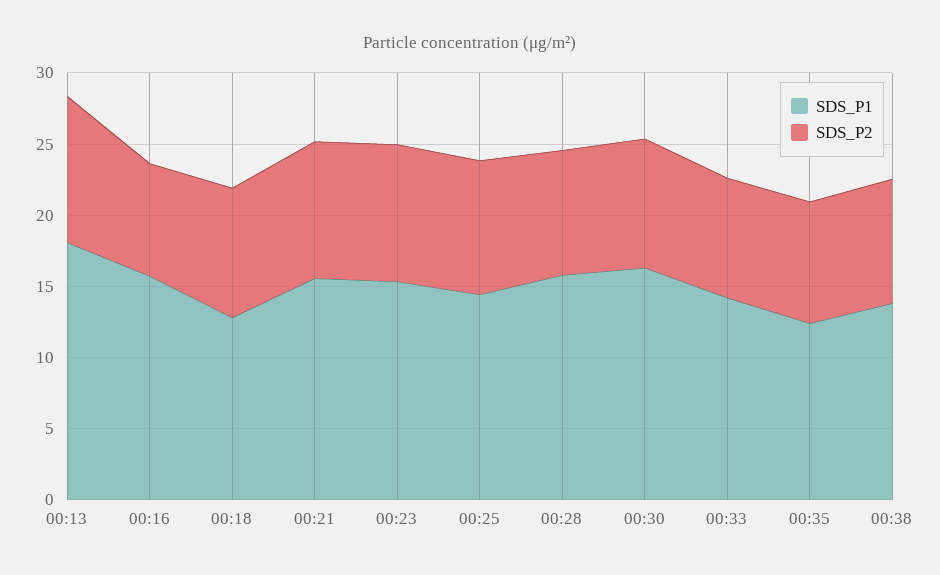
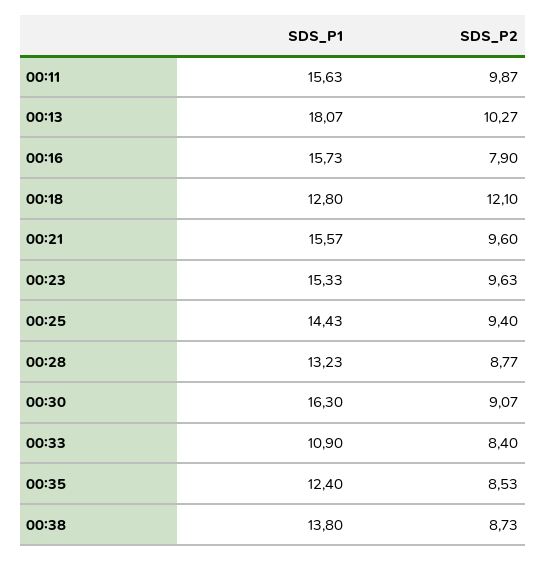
  {
    "SDS_P1": {
      "00:13": 18.07,
      "00:16": 15.73,
      "00:18": 12.8,
      "00:21": 15.57,
      "00:23": 15.33,
      "00:25": 14.43,
-     "00:28": 16,
+     "00:28": 13.23,
      "00:30": 16.3,
-     "00:33": 14,
+     "00:33": 10.9,
      "00:35": 12.4,
-     "00:38": 13.8
+     "00:38": 13.8,
+     "00:11": 15.63
    },
    "SDS_P2": {
      "00:13": 10.27,
      "00:16": 7.9,
-     "00:18": 9,
+     "00:18": 12.1,
      "00:21": 9.6,
      "00:23": 9.63,
      "00:25": 9.4,
      "00:28": 8.77,
      "00:30": 9.07,
      "00:33": 8.4,
      "00:35": 8.53,
-     "00:38": 8.73
+     "00:38": 8.73,
+     "00:11": 9.87
    }
  }

